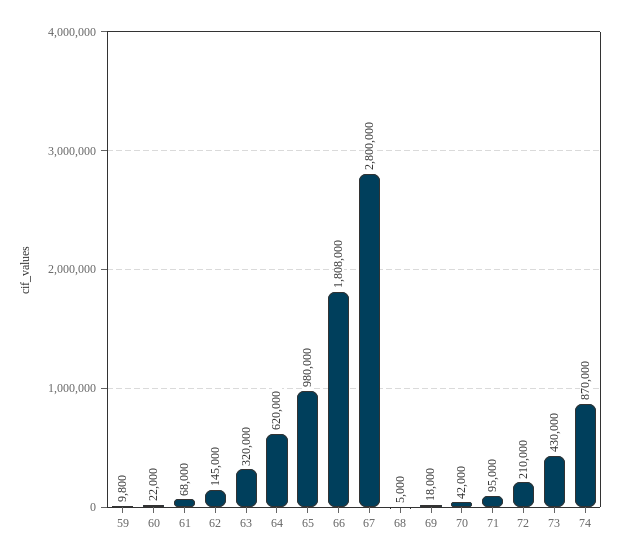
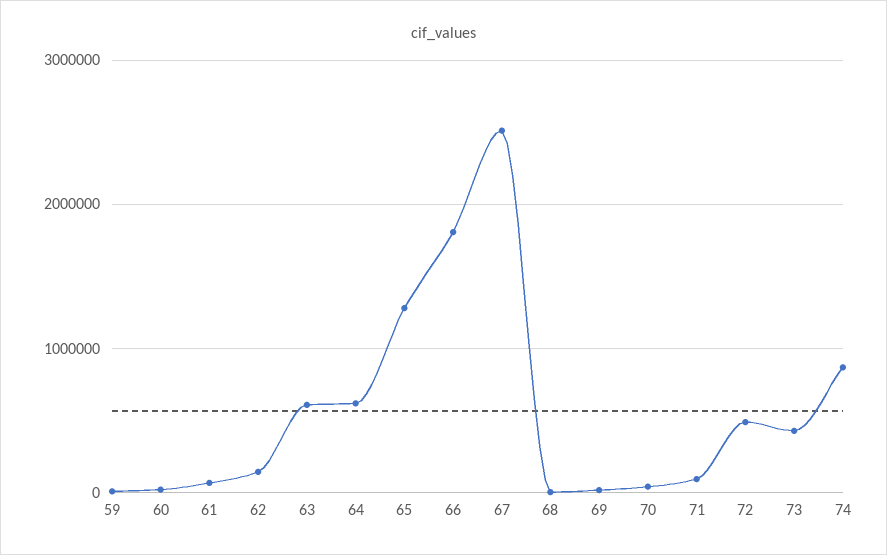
  {
    "59": 9800,
    "60": 22000,
    "61": 68000,
    "62": 145000,
-   "63": 320000,
+   "63": 600000,
    "64": 620000,
-   "65": 980000,
+   "65": 1300000,
    "66": 1808000,
-   "67": 2800000,
+   "67": 2500000,
    "68": 5000,
    "69": 18000,
    "70": 42000,
    "71": 95000,
-   "72": 210000,
+   "72": 500000,
    "73": 430000,
    "74": 870000
  }

